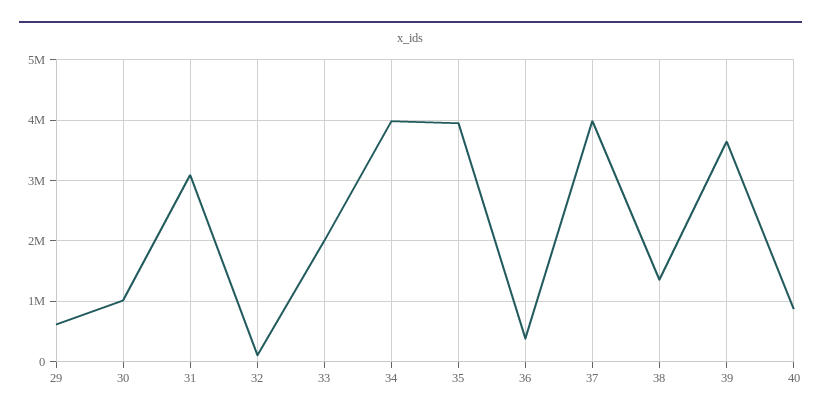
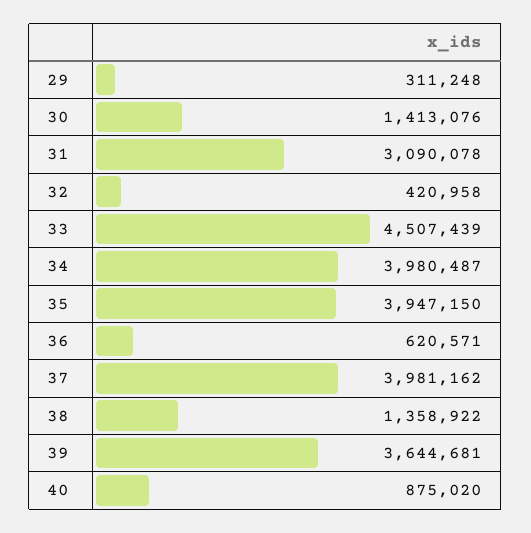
  {
-   "29": 600000,
+   "29": 311248,
-   "30": 1000000,
+   "30": 1413076,
    "31": 3090078,
-   "32": 100000,
+   "32": 420958,
-   "33": 2000000,
+   "33": 4507439,
    "34": 3980487,
    "35": 3947150,
-   "36": 400000,
+   "36": 620571,
    "37": 3981162,
    "38": 1358922,
    "39": 3644681,
    "40": 875020
  }

